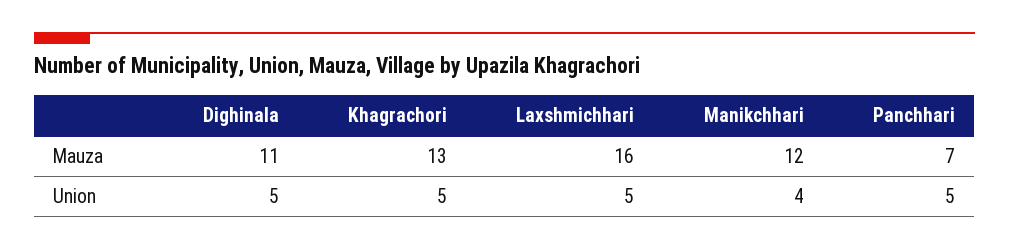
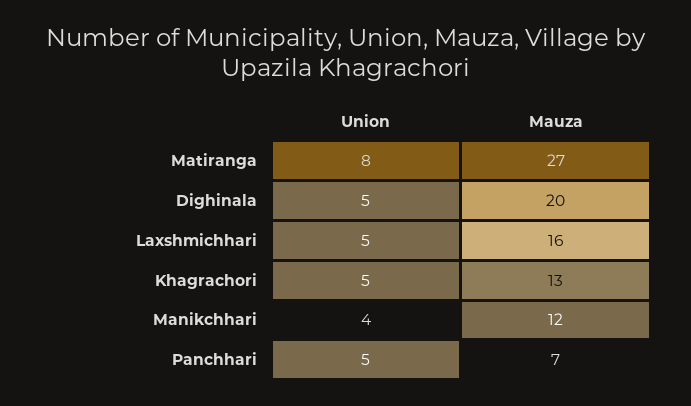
  {
    "Dighinala": {
-     "Mauza": 11,
+     "Mauza": 20,
      "Union": 5
    },
    "Khagrachori": {
      "Mauza": 13,
      "Union": 5
    },
    "Laxshmichhari": {
      "Mauza": 16,
      "Union": 5
    },
    "Manikchhari": {
      "Mauza": 12,
      "Union": 4
    },
    "Panchhari": {
      "Mauza": 7,
      "Union": 5
-   }
+   },
+   "Matiranga": {
+     "Union": 8,
+     "Mauza": 27
+   }
  }

